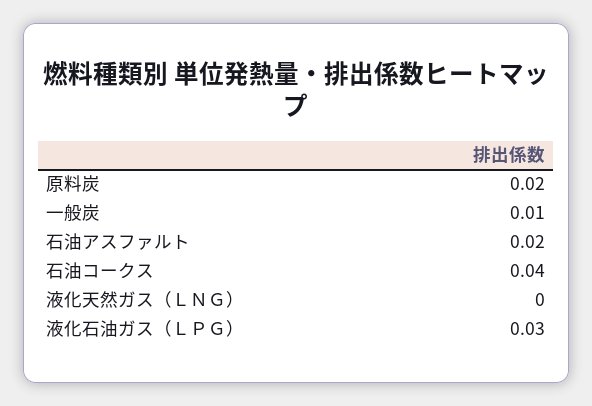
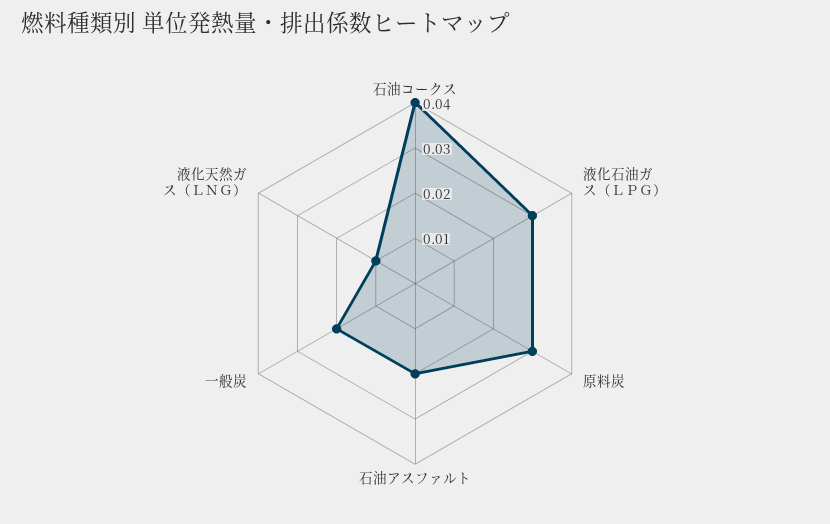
  {
-   "原料炭": 0.02,
+   "原料炭": 0.03,
-   "一般炭": 0.01,
+   "一般炭": 0.02,
    "石油アスファルト": 0.02,
    "石油コークス": 0.04,
-   "液化天然ガス（ＬＮＧ）": 0,
+   "液化天然ガス（ＬＮＧ）": 0.01,
    "液化石油ガス（ＬＰＧ）": 0.03
  }

